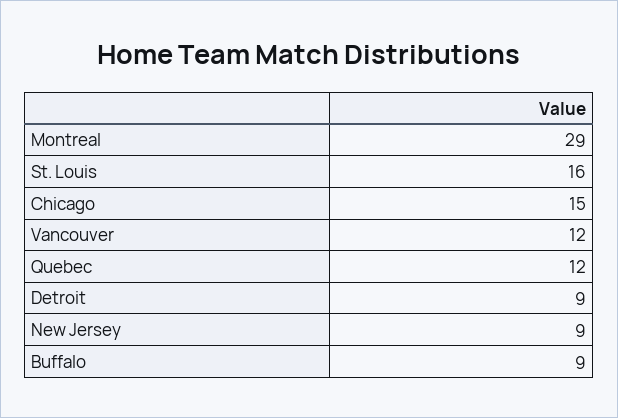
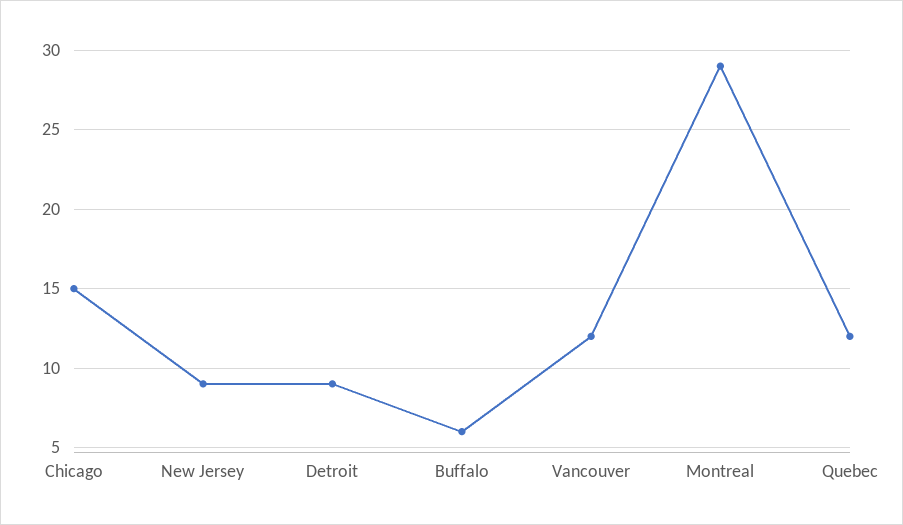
  {
    "Montreal": 29,
-   "St. Louis": 16,
    "Chicago": 15,
    "Vancouver": 12,
    "Quebec": 12,
    "Detroit": 9,
    "New Jersey": 9,
-   "Buffalo": 9
+   "Buffalo": 6
  }

